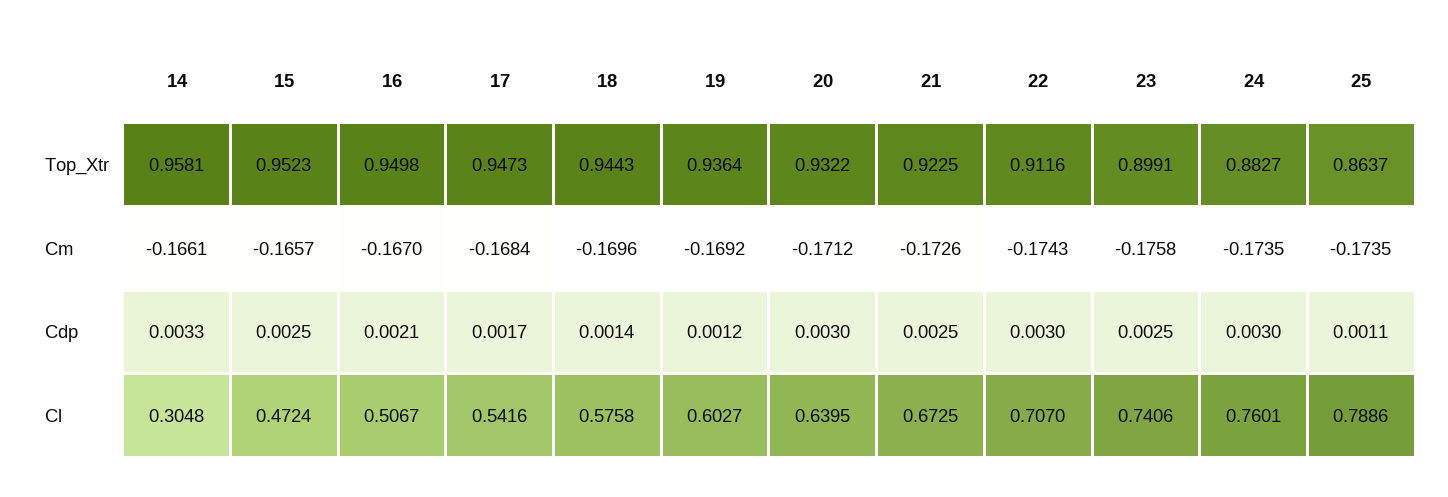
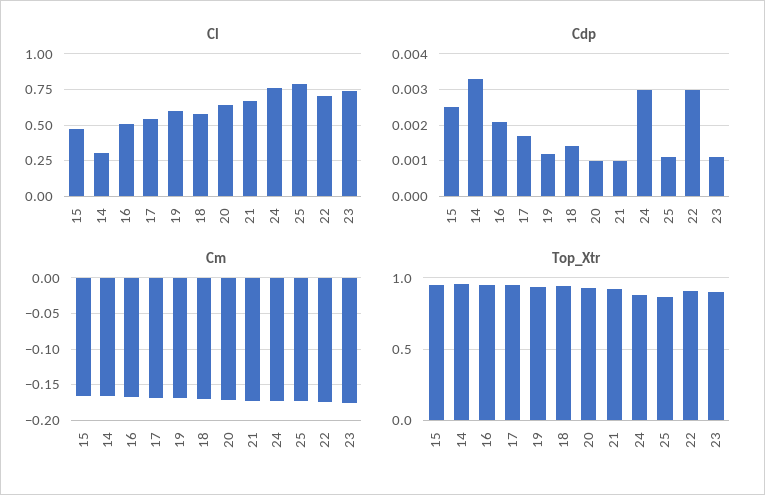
  {
    "Top_Xtr": {
      "14": 0.9581,
      "15": 0.9523,
      "16": 0.9498,
      "17": 0.9473,
      "18": 0.9443,
      "19": 0.9364,
      "20": 0.9322,
      "21": 0.9225,
      "22": 0.9116,
      "23": 0.8991,
      "24": 0.8827,
      "25": 0.8637
    },
    "Cm": {
      "14": -0.1661,
      "15": -0.1657,
      "16": -0.167,
      "17": -0.1684,
      "18": -0.1696,
      "19": -0.1692,
      "20": -0.1712,
      "21": -0.1726,
      "22": -0.1743,
      "23": -0.1758,
      "24": -0.1735,
      "25": -0.1735
    },
    "Cdp": {
      "14": 0.0033,
      "15": 0.0025,
      "16": 0.0021,
      "17": 0.0017,
      "18": 0.0014,
      "19": 0.0012,
-     "20": 0.003,
+     "20": 0.001,
-     "21": 0.0025,
+     "21": 0.001,
      "22": 0.003,
-     "23": 0.0025,
+     "23": 0.001,
      "24": 0.003,
      "25": 0.0011
    },
    "Cl": {
      "14": 0.3048,
      "15": 0.4724,
      "16": 0.5067,
      "17": 0.5416,
      "18": 0.5758,
      "19": 0.6027,
      "20": 0.6395,
      "21": 0.6725,
      "22": 0.707,
      "23": 0.7406,
      "24": 0.7601,
      "25": 0.7886
    }
  }

